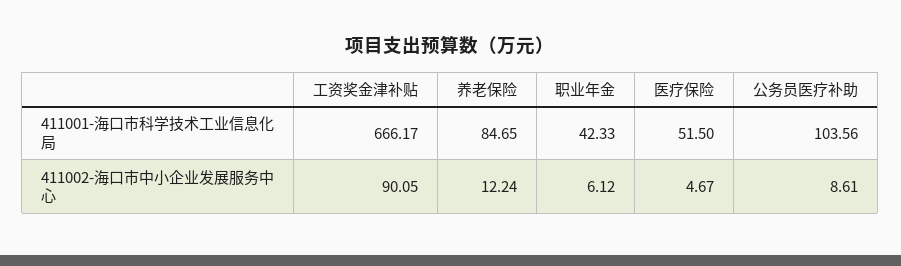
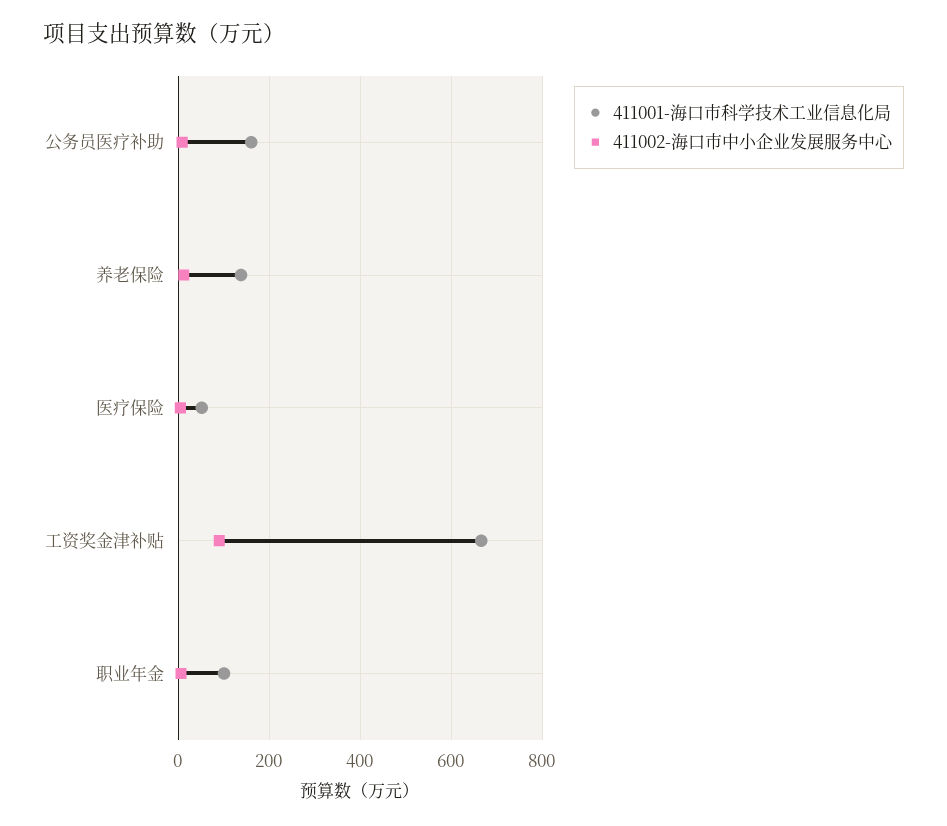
  {
    "411001-海口市科学技术工业信息化局": {
      "工资奖金津补贴": 666.17,
-     "养老保险": 84.65,
+     "养老保险": 140,
-     "职业年金": 42.33,
+     "职业年金": 100,
      "医疗保险": 51.5,
-     "公务员医疗补助": 103.56
+     "公务员医疗补助": 160
    },
    "411002-海口市中小企业发展服务中心": {
      "工资奖金津补贴": 90.05,
      "养老保险": 12.24,
      "职业年金": 6.12,
      "医疗保险": 4.67,
      "公务员医疗补助": 8.61
    }
  }

